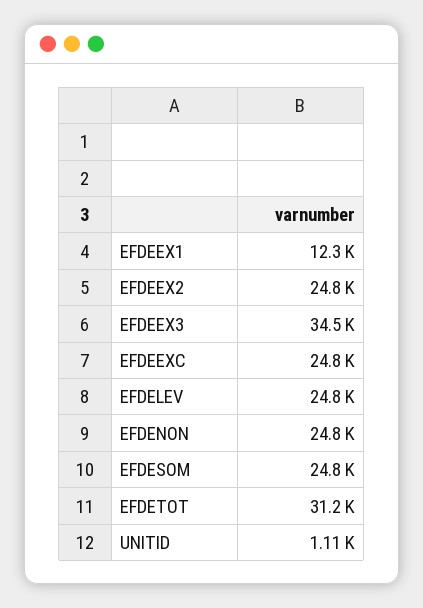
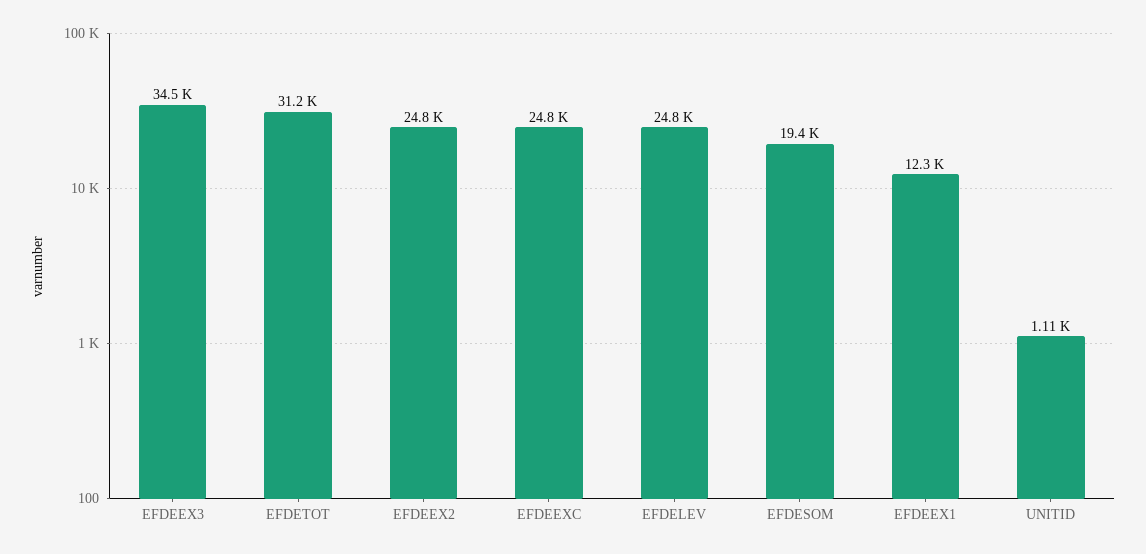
  {
    "EFDEEX1": 12300,
    "EFDEEX2": 24800,
    "EFDEEX3": 34500,
    "EFDEEXC": 24800,
    "EFDELEV": 24800,
-   "EFDENON": 24800,
-   "EFDESOM": 24800,
+   "EFDESOM": 19400,
    "EFDETOT": 31200,
    "UNITID": 1110
  }

